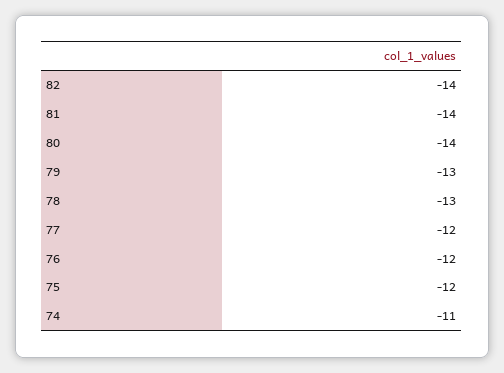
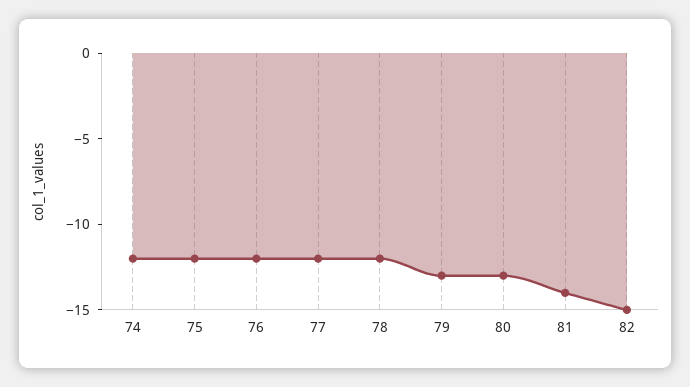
  {
-   "82": -14,
+   "82": -15,
    "81": -14,
-   "80": -14,
+   "80": -13,
    "79": -13,
-   "78": -13,
+   "78": -12,
    "77": -12,
    "76": -12,
    "75": -12,
-   "74": -11
+   "74": -12
  }

